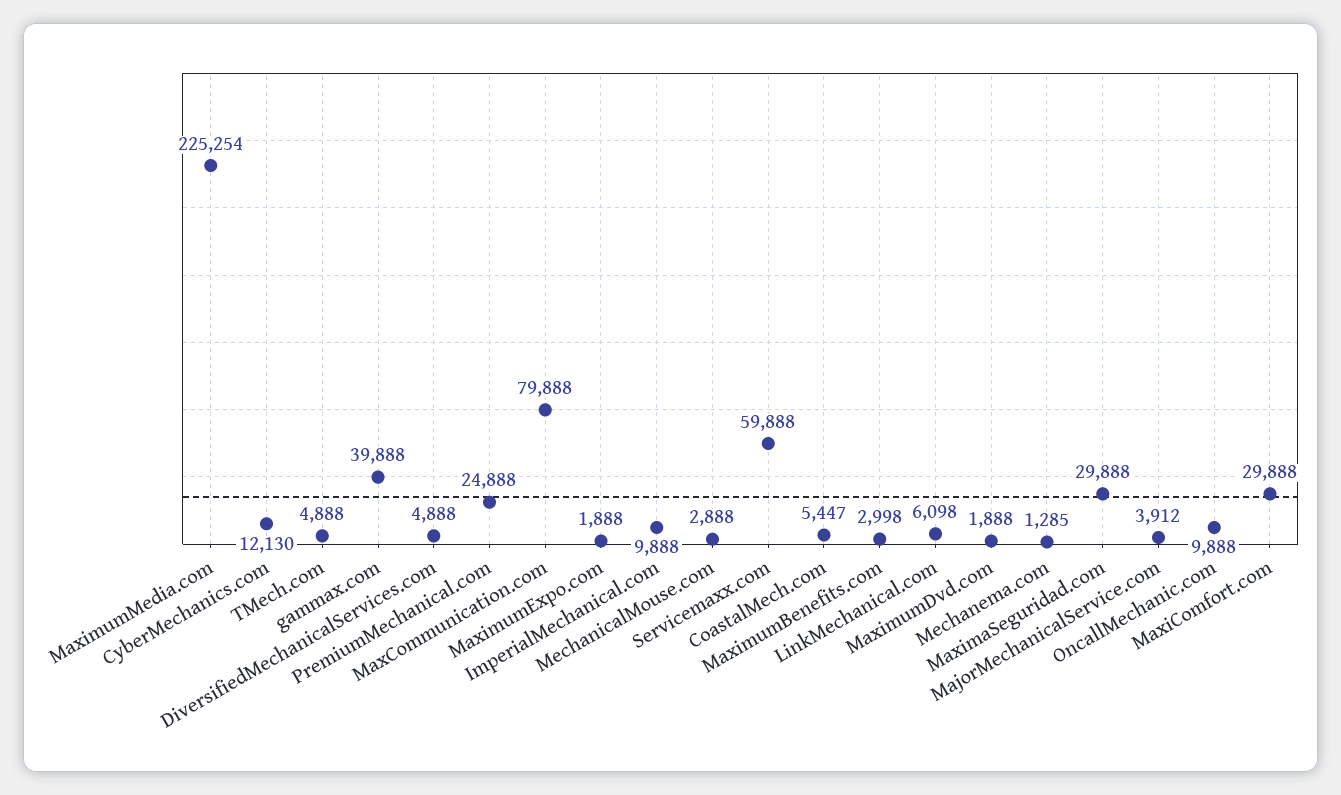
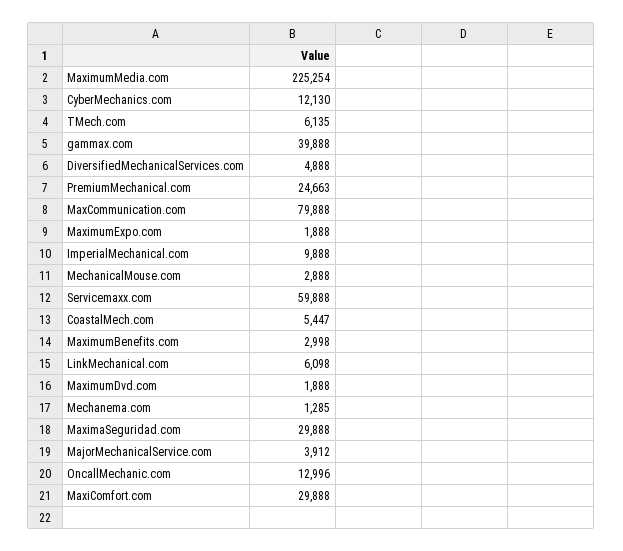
  {
    "MaximumMedia.com": 225254,
    "CyberMechanics.com": 12130,
-   "TMech.com": 4888,
+   "TMech.com": 6135,
    "gammax.com": 39888,
    "DiversifiedMechanicalServices.com": 4888,
-   "PremiumMechanical.com": 24888,
+   "PremiumMechanical.com": 24663,
    "MaxCommunication.com": 79888,
    "MaximumExpo.com": 1888,
    "ImperialMechanical.com": 9888,
    "MechanicalMouse.com": 2888,
    "Servicemaxx.com": 59888,
    "CoastalMech.com": 5447,
    "MaximumBenefits.com": 2998,
    "LinkMechanical.com": 6098,
    "MaximumDvd.com": 1888,
    "Mechanema.com": 1285,
    "MaximaSeguridad.com": 29888,
    "MajorMechanicalService.com": 3912,
-   "OncallMechanic.com": 9888,
+   "OncallMechanic.com": 12996,
    "MaxiComfort.com": 29888
  }

